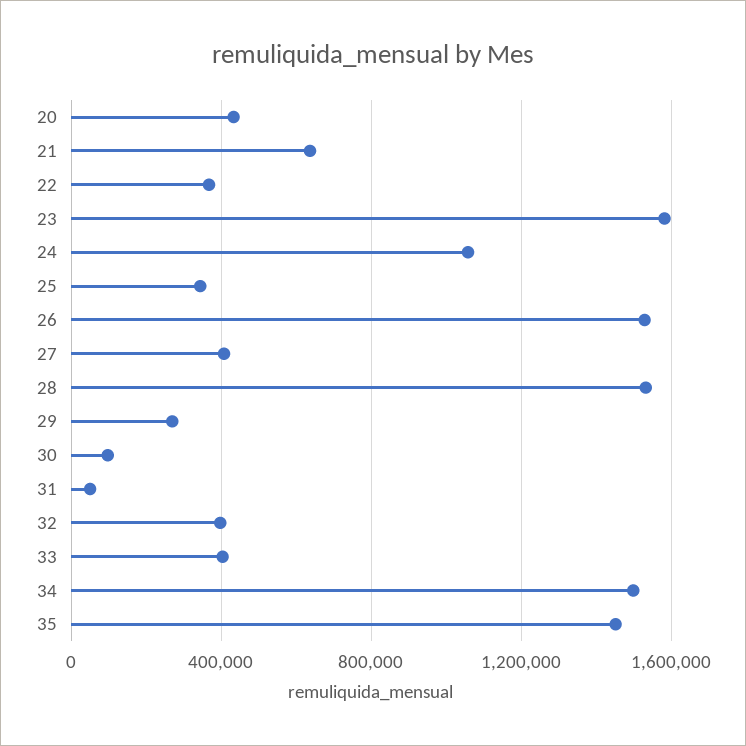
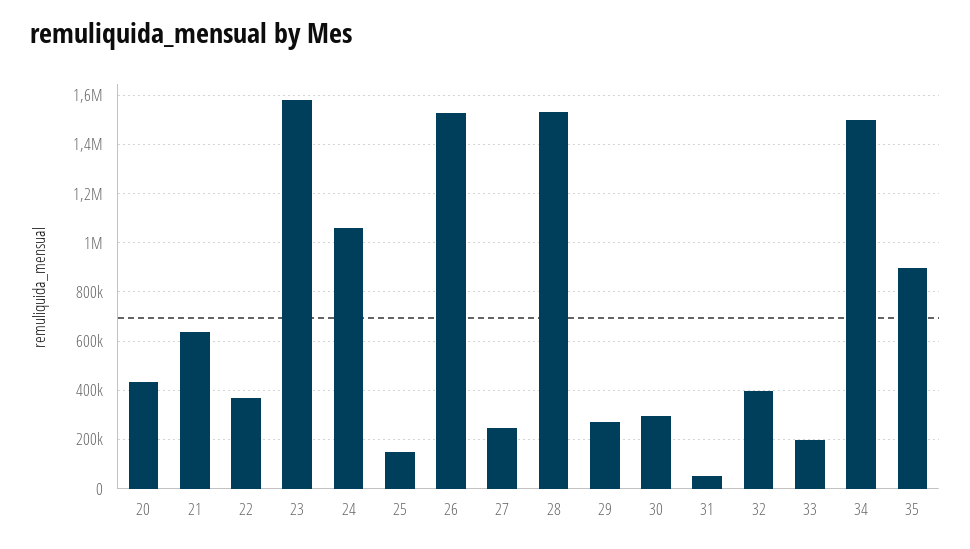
  {
    "20": 425000,
    "21": 625000,
    "22": 375000,
    "23": 1575000,
    "24": 1050000,
-   "25": 350000,
+   "25": 150000,
    "26": 1525000,
-   "27": 400000,
+   "27": 250000,
    "28": 1525000,
    "29": 275000,
-   "30": 100000,
+   "30": 300000,
    "31": 50000,
    "32": 400000,
-   "33": 400000,
+   "33": 200000,
    "34": 1500000,
-   "35": 1450000
+   "35": 900000
  }

